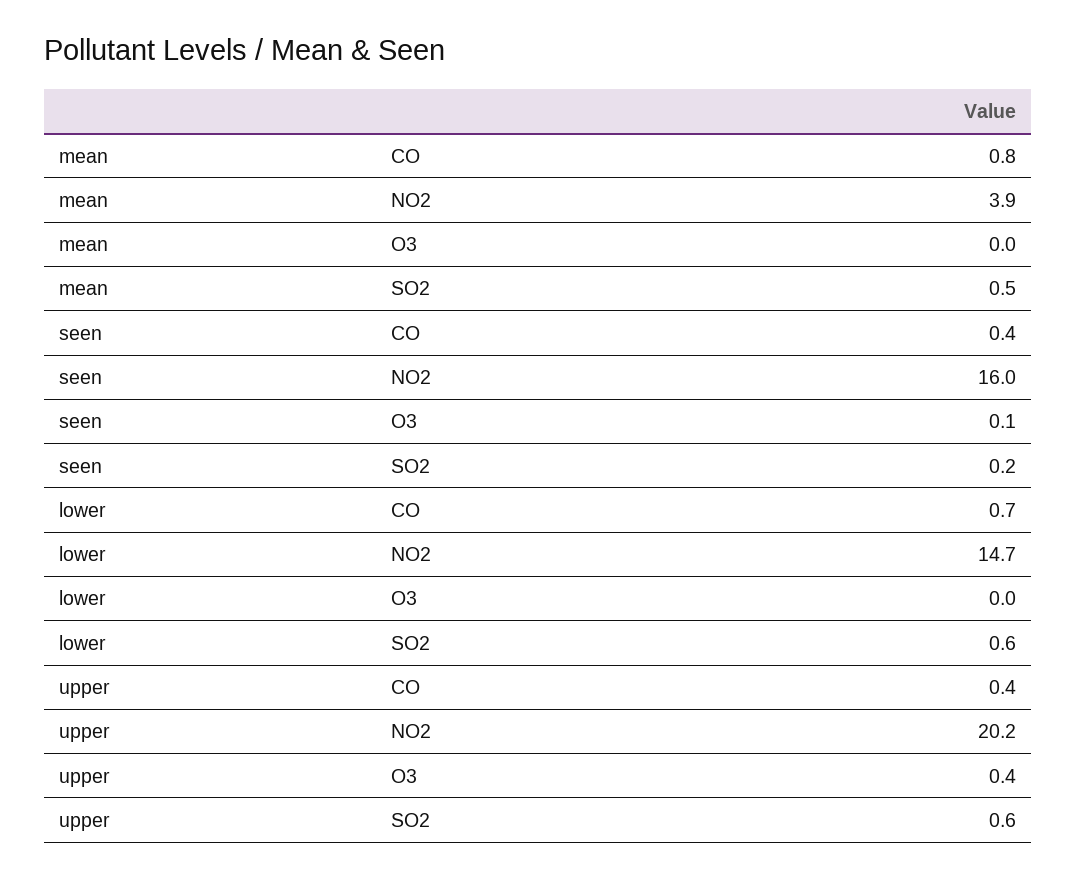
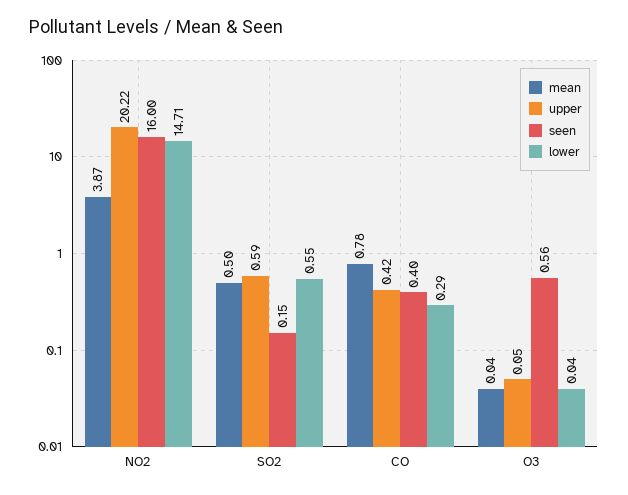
  {
    "mean": {
      "CO": 0.78,
      "NO2": 3.87,
      "O3": 0.04,
      "SO2": 0.5
    },
    "seen": {
      "CO": 0.4,
      "NO2": 16,
-     "O3": 0.1,
+     "O3": 0.56,
      "SO2": 0.15
    },
    "lower": {
-     "CO": 0.7,
+     "CO": 0.29,
      "NO2": 14.71,
      "O3": 0.04,
      "SO2": 0.55
    },
    "upper": {
      "CO": 0.42,
      "NO2": 20.22,
-     "O3": 0.4,
+     "O3": 0.05,
      "SO2": 0.59
    }
  }

